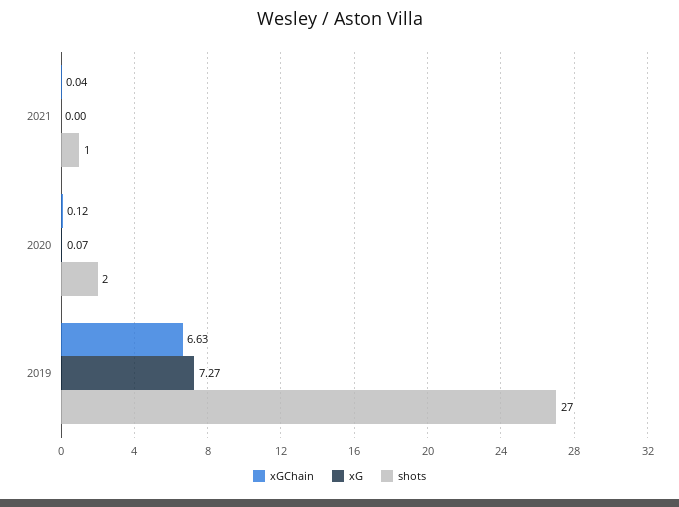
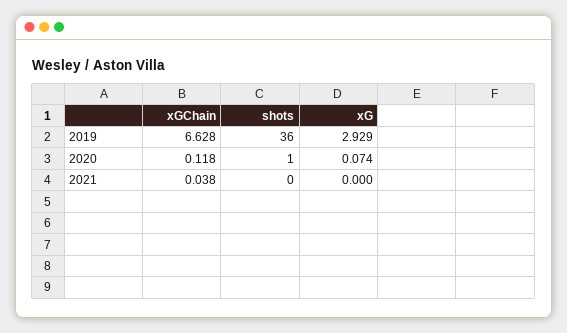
  {
    "xGChain": {
      "2021": 0.038,
      "2020": 0.118,
      "2019": 6.628
    },
    "xG": {
      "2021": 0,
      "2020": 0.074,
-     "2019": 7.27
+     "2019": 2.929
    },
    "shots": {
-     "2021": 1,
+     "2021": 0,
-     "2020": 2,
+     "2020": 1,
-     "2019": 27
+     "2019": 36
    }
  }

